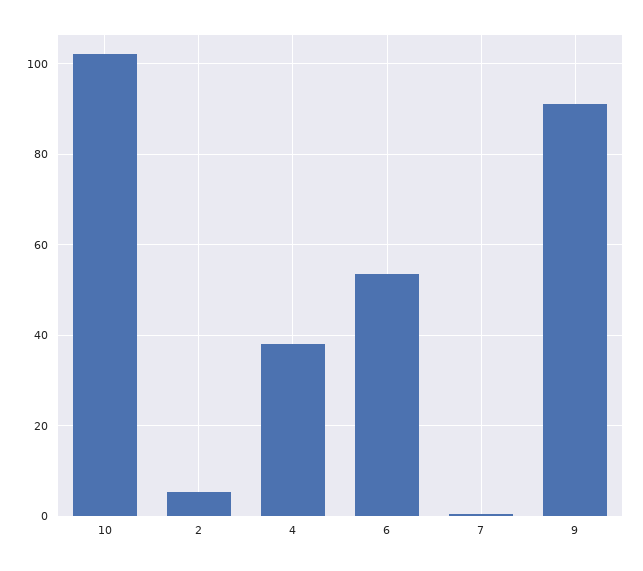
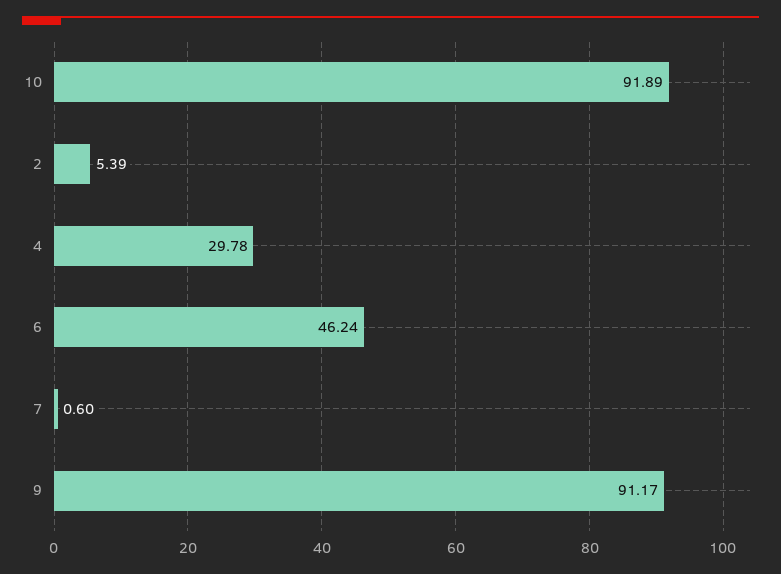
  {
-   "10": 102,
+   "10": 91.89,
    "2": 5.39,
-   "4": 38,
+   "4": 29.78,
-   "6": 54,
+   "6": 46.24,
    "7": 0.6,
    "9": 91.17
  }

